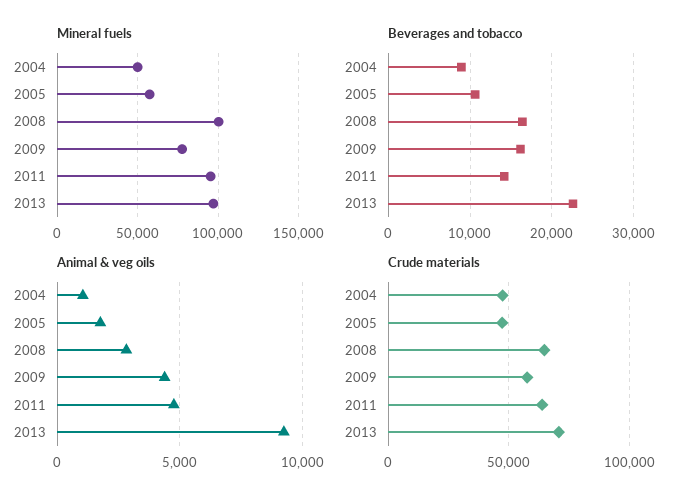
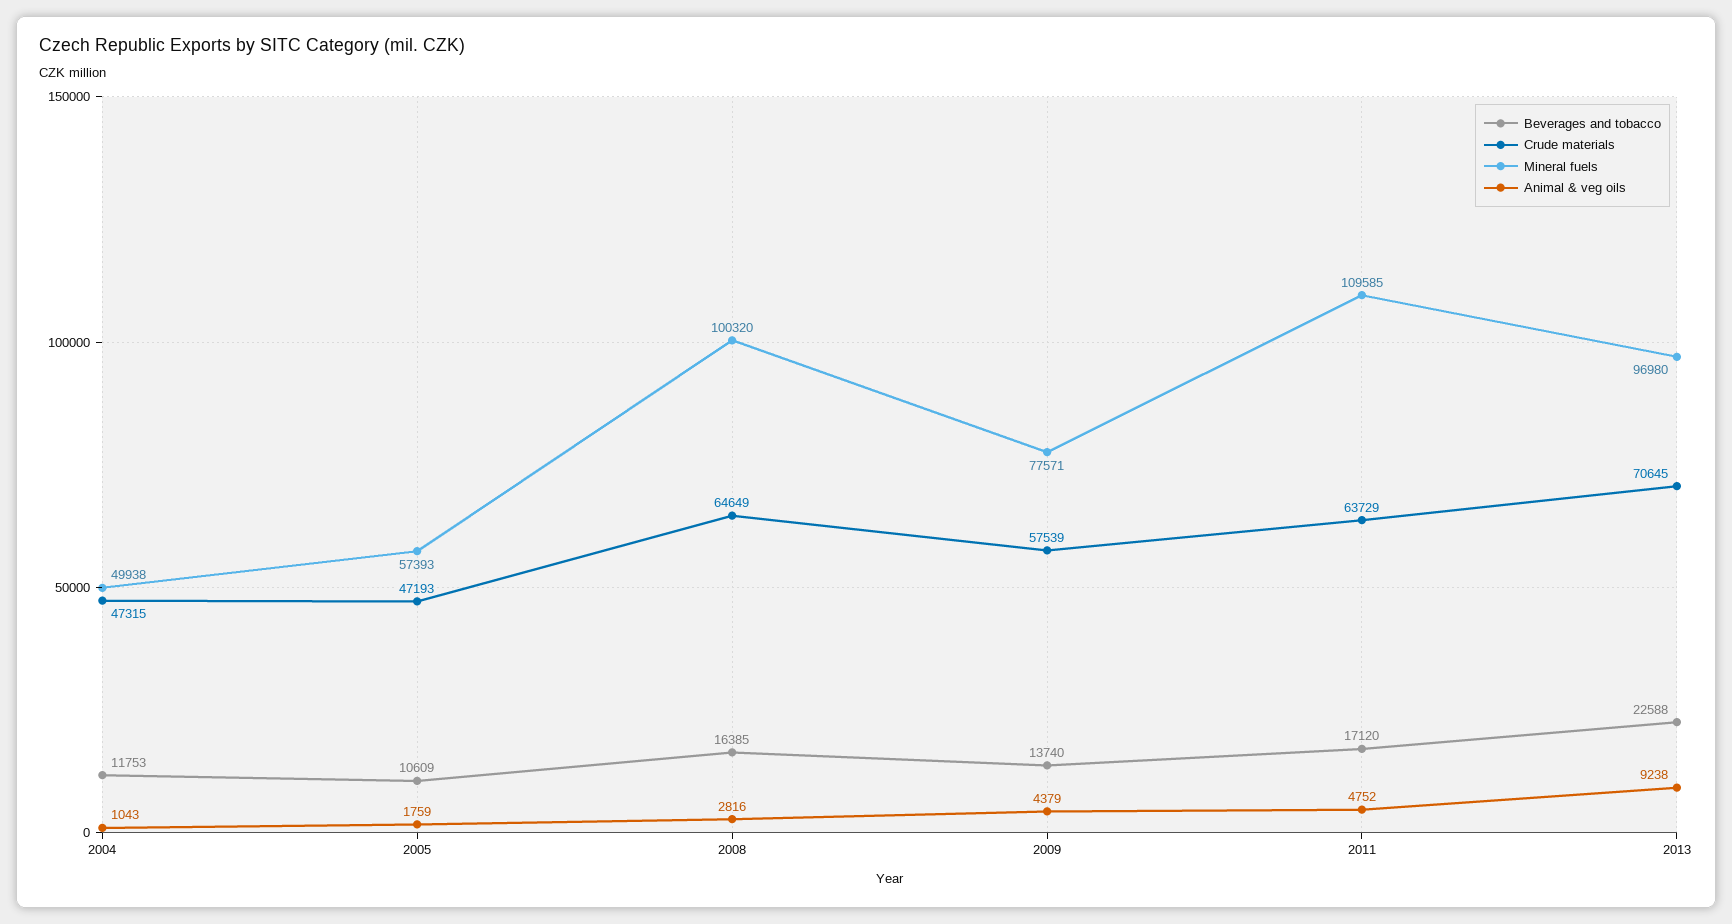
  {
    "Mineral fuels": {
      "2004": 49938,
      "2005": 57393,
      "2008": 100320,
      "2009": 77571,
-     "2011": 95000,
+     "2011": 109585,
      "2013": 96980
    },
    "Beverages and tobacco": {
-     "2004": 9000,
+     "2004": 11753,
      "2005": 10609,
      "2008": 16385,
-     "2009": 16000,
+     "2009": 13740,
-     "2011": 14000,
+     "2011": 17120,
      "2013": 22588
    },
    "Animal & veg oils": {
      "2004": 1043,
      "2005": 1759,
      "2008": 2816,
      "2009": 4379,
      "2011": 4752,
      "2013": 9238
    },
    "Crude materials": {
      "2004": 47315,
      "2005": 47193,
      "2008": 64649,
      "2009": 57539,
      "2011": 63729,
      "2013": 70645
    }
  }

